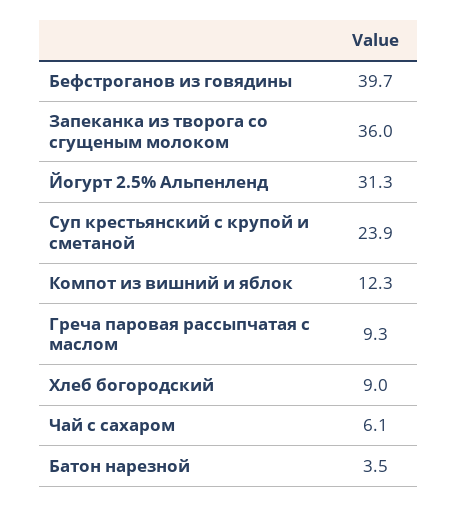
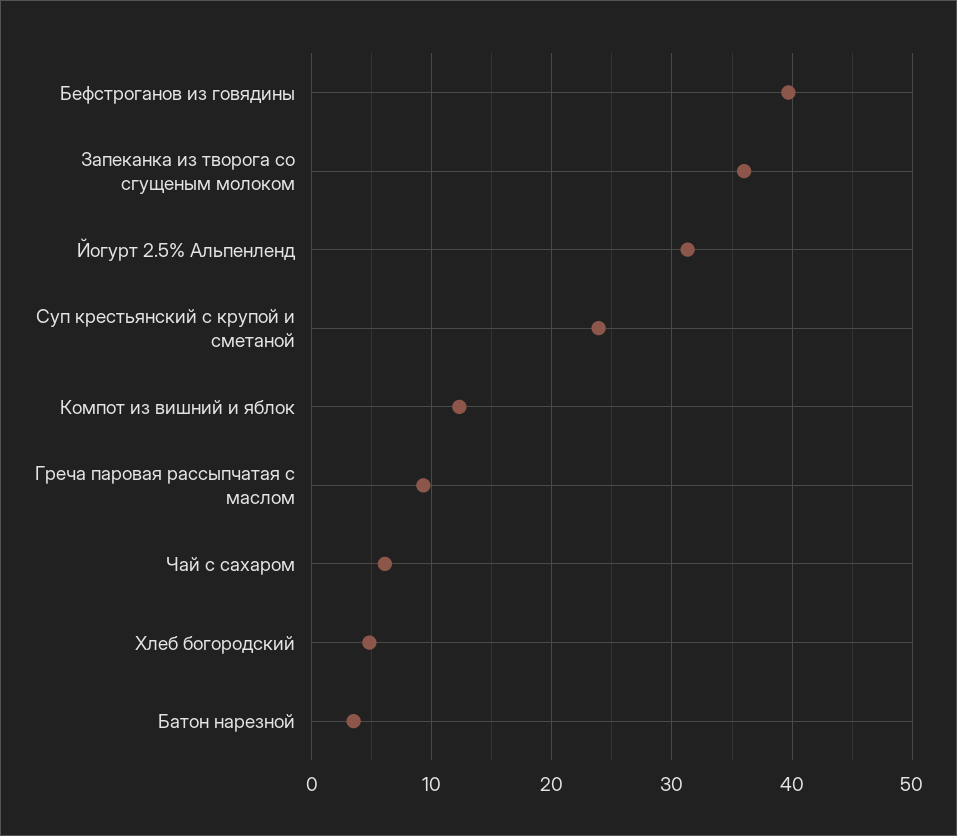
  {
    "Бефстроганов из говядины": 39.7,
    "Запеканка из творога со сгущеным молоком": 36,
    "Йогурт 2.5% Альпенленд": 31.3,
    "Суп крестьянский с крупой и сметаной": 23.9,
    "Компот из вишний и яблок": 12.3,
    "Греча паровая рассыпчатая с маслом": 9.3,
-   "Хлеб богородский": 9,
+   "Хлеб богородский": 5,
    "Чай с сахаром": 6.1,
    "Батон нарезной": 3.5
  }

